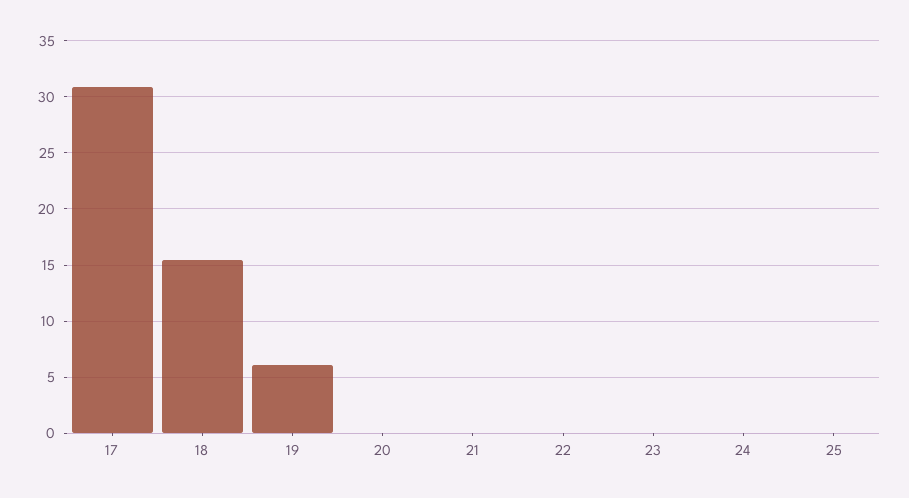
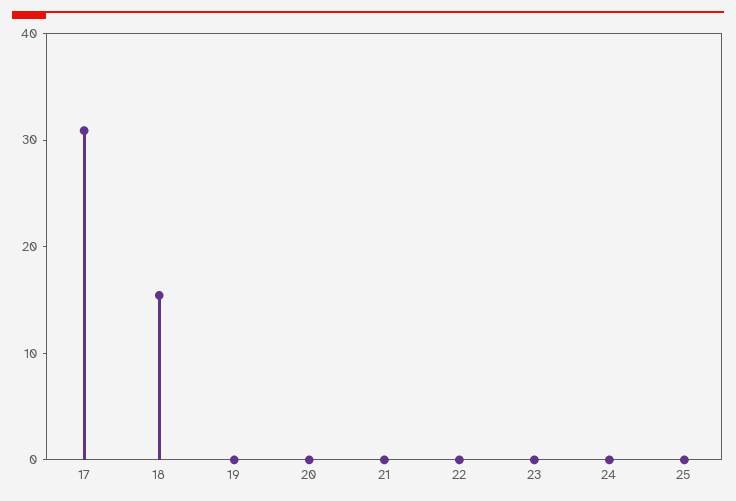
  {
    "17": 31,
    "18": 15,
-   "19": 6,
+   "19": 0,
    "20": 0,
    "21": 0,
    "22": 0,
    "23": 0,
    "24": 0,
    "25": 0
  }

